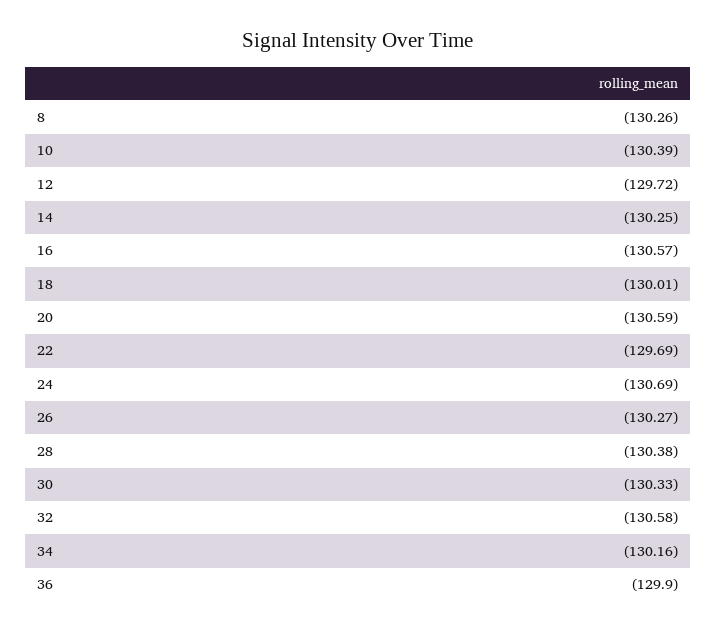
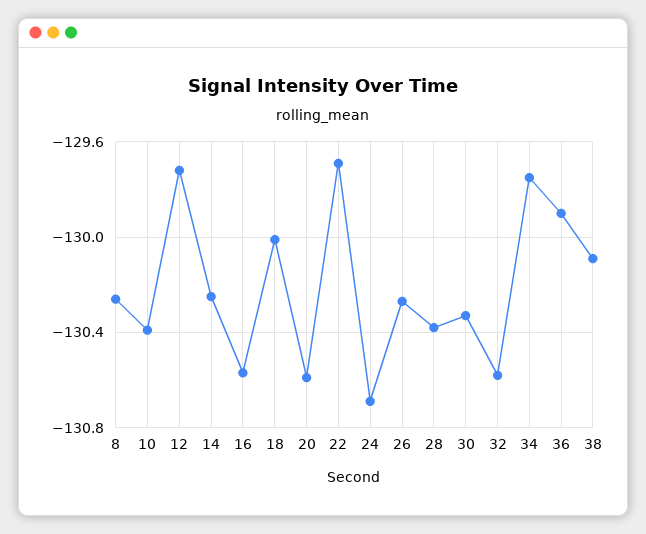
  {
    "8": -130.26,
    "10": -130.39,
    "12": -129.72,
    "14": -130.25,
    "16": -130.57,
    "18": -130.01,
    "20": -130.59,
    "22": -129.69,
    "24": -130.69,
    "26": -130.27,
    "28": -130.38,
    "30": -130.33,
    "32": -130.58,
-   "34": -130.16,
+   "34": -129.75,
-   "36": -129.9
+   "36": -129.9,
+   "38": -130.1
  }

